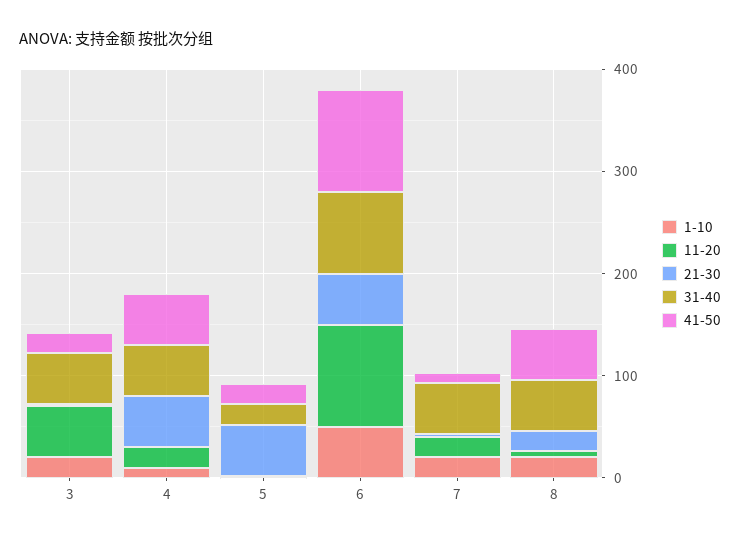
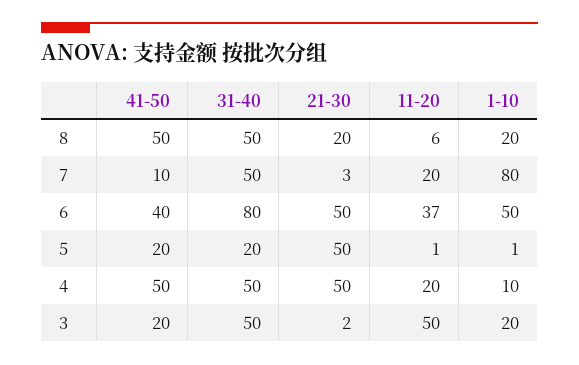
  {
    "1-10": {
      "3": 20,
      "4": 10,
      "5": 1,
      "6": 50,
-     "7": 20,
+     "7": 80,
      "8": 20
    },
    "11-20": {
      "3": 50,
      "4": 20,
      "5": 1,
-     "6": 100,
+     "6": 37,
      "7": 20,
      "8": 6
    },
    "21-30": {
      "3": 2,
      "4": 50,
      "5": 50,
      "6": 50,
      "7": 3,
      "8": 20
    },
    "31-40": {
      "3": 50,
      "4": 50,
      "5": 20,
      "6": 80,
      "7": 50,
      "8": 50
    },
    "41-50": {
      "3": 20,
      "4": 50,
      "5": 20,
-     "6": 100,
+     "6": 40,
      "7": 10,
      "8": 50
    }
  }

